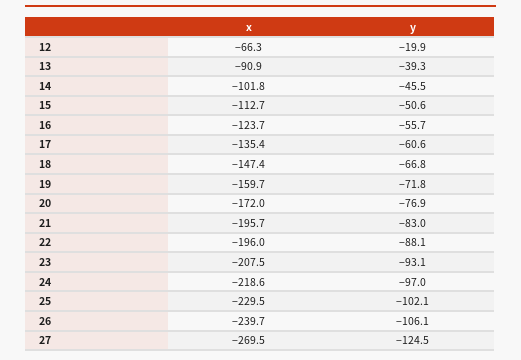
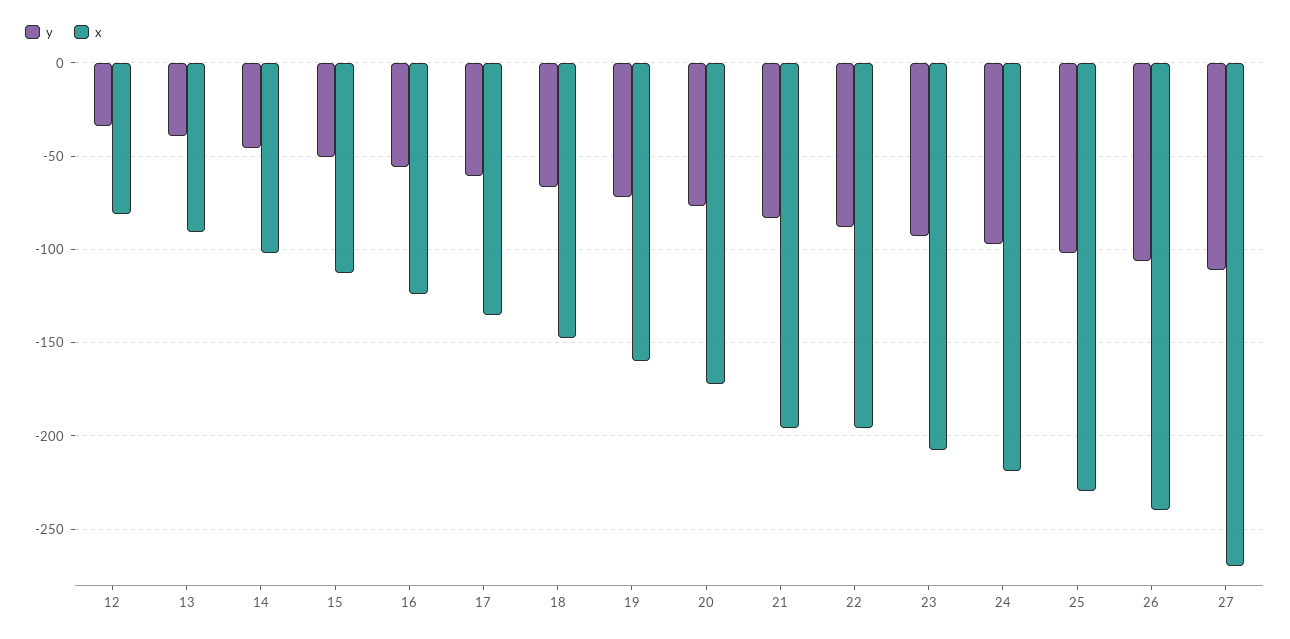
  {
    "x": {
-     "12": -66.3,
+     "12": -80,
      "13": -90.9,
      "14": -101.8,
      "15": -112.7,
      "16": -123.7,
      "17": -135.4,
      "18": -147.4,
      "19": -159.7,
      "20": -172,
      "21": -195.7,
      "22": -196,
      "23": -207.5,
      "24": -218.6,
      "25": -229.5,
      "26": -239.7,
      "27": -269.5
    },
    "y": {
-     "12": -19.9,
+     "12": -35,
      "13": -39.3,
      "14": -45.5,
      "15": -50.6,
      "16": -55.7,
      "17": -60.6,
      "18": -66.8,
      "19": -71.8,
      "20": -76.9,
      "21": -83,
      "22": -88.1,
      "23": -93.1,
      "24": -97,
      "25": -102.1,
      "26": -106.1,
-     "27": -124.5
+     "27": -110
    }
  }

